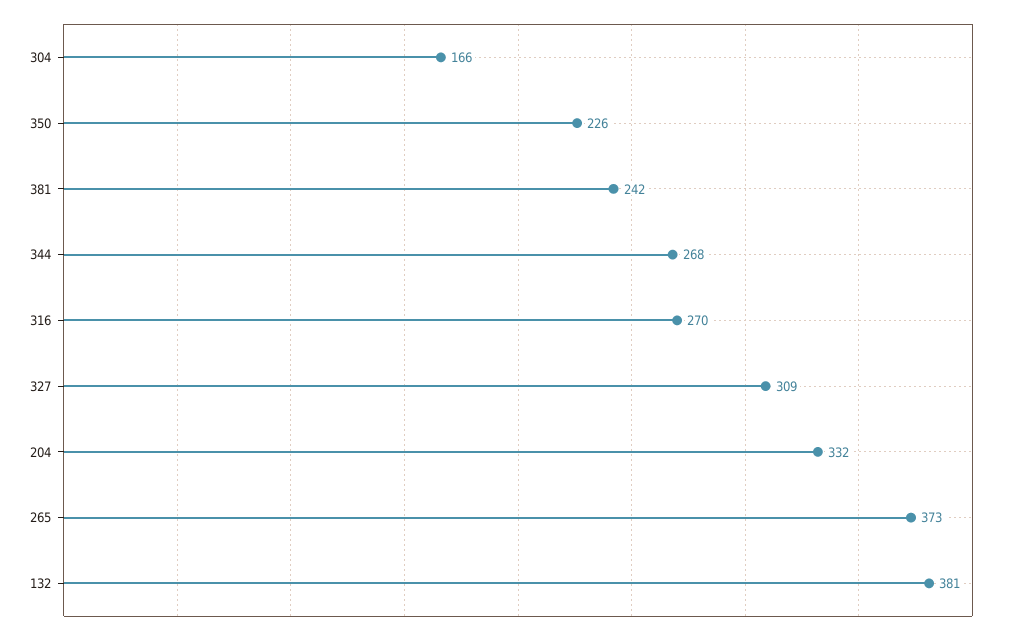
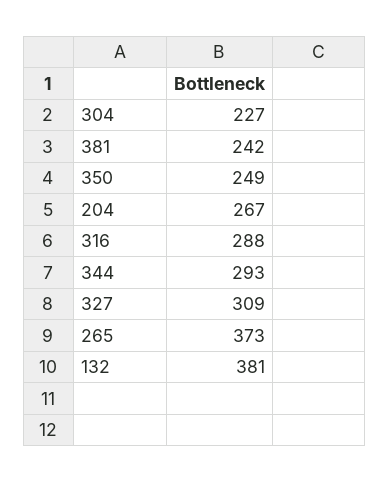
  {
-   "304": 166,
+   "304": 227,
-   "350": 226,
+   "350": 249,
    "381": 242,
-   "344": 268,
+   "344": 293,
-   "316": 270,
+   "316": 288,
    "327": 309,
-   "204": 332,
+   "204": 267,
    "265": 373,
    "132": 381
  }

